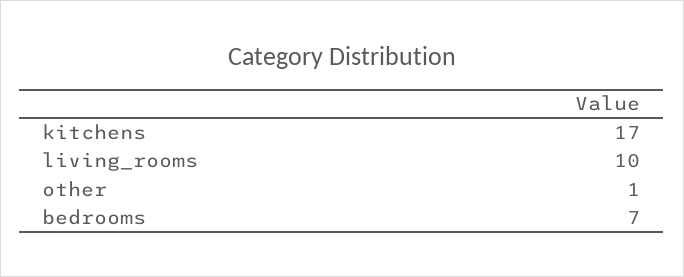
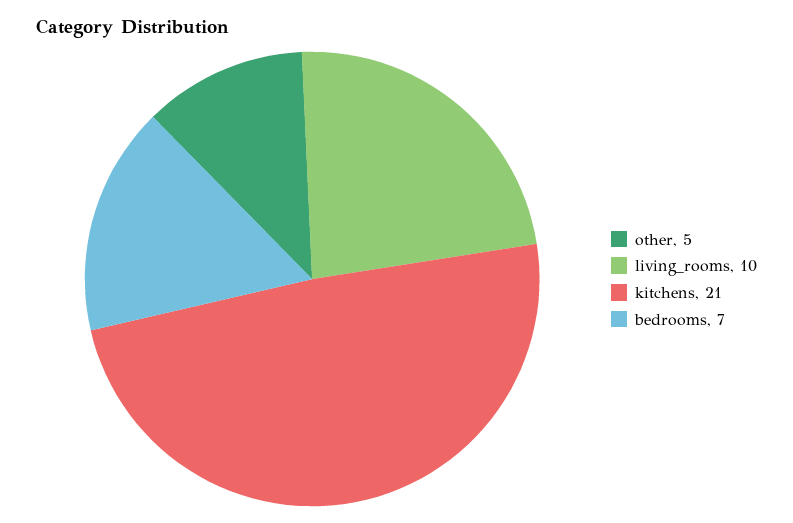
  {
-   "kitchens": 17,
+   "kitchens": 21,
    "living_rooms": 10,
-   "other": 1,
+   "other": 5,
    "bedrooms": 7
  }

